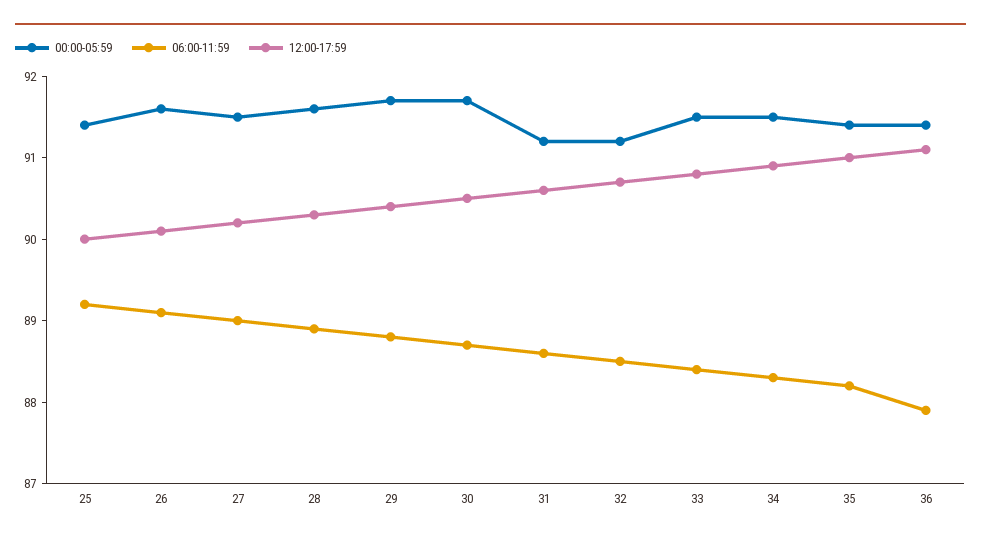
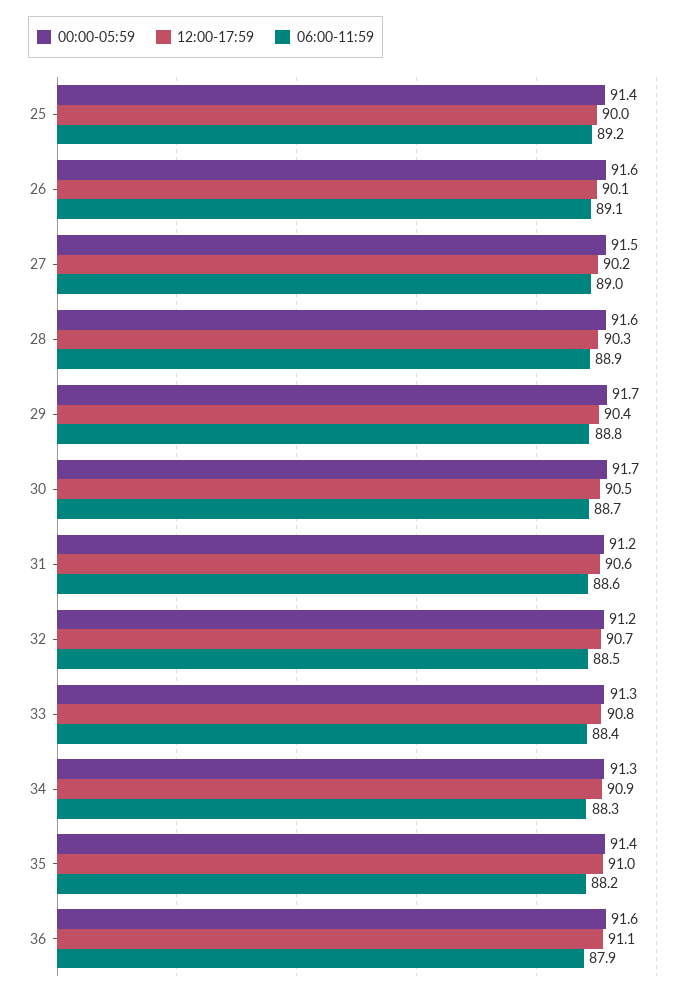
  {
    "00:00-05:59": {
      "25": 91.4,
      "26": 91.6,
      "27": 91.5,
      "28": 91.6,
      "29": 91.7,
      "30": 91.7,
      "31": 91.2,
      "32": 91.2,
-     "33": 91.5,
+     "33": 91.3,
-     "34": 91.5,
+     "34": 91.3,
      "35": 91.4,
-     "36": 91.4
+     "36": 91.6
    },
    "06:00-11:59": {
      "25": 89.2,
      "26": 89.1,
      "27": 89,
      "28": 88.9,
      "29": 88.8,
      "30": 88.7,
      "31": 88.6,
      "32": 88.5,
      "33": 88.4,
      "34": 88.3,
      "35": 88.2,
      "36": 87.9
    },
    "12:00-17:59": {
      "25": 90,
      "26": 90.1,
      "27": 90.2,
      "28": 90.3,
      "29": 90.4,
      "30": 90.5,
      "31": 90.6,
      "32": 90.7,
      "33": 90.8,
      "34": 90.9,
      "35": 91,
      "36": 91.1
    }
  }

